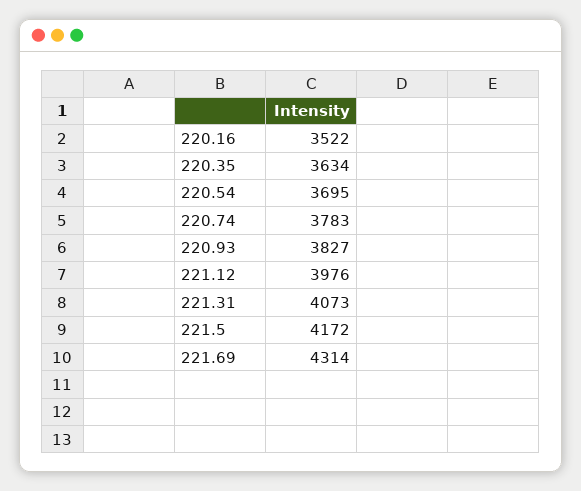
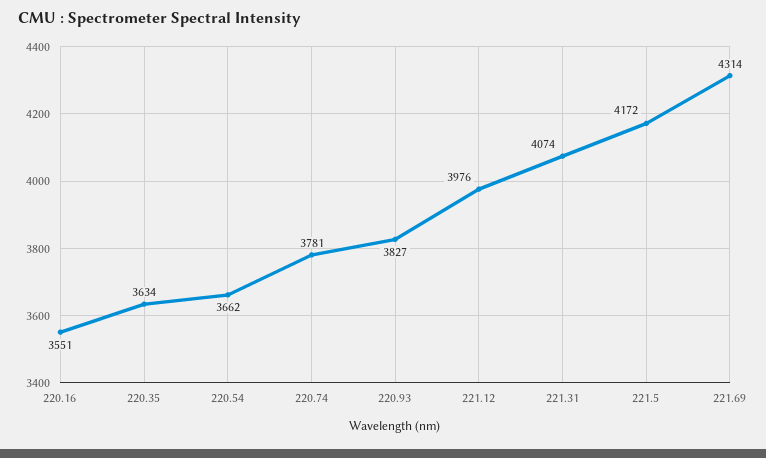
  {
-   "220.16": 3522,
+   "220.16": 3551,
    "220.35": 3634,
-   "220.54": 3695,
+   "220.54": 3662,
-   "220.74": 3783,
+   "220.74": 3781,
    "220.93": 3827,
    "221.12": 3976,
-   "221.31": 4073,
+   "221.31": 4074,
    "221.5": 4172,
    "221.69": 4314
  }

